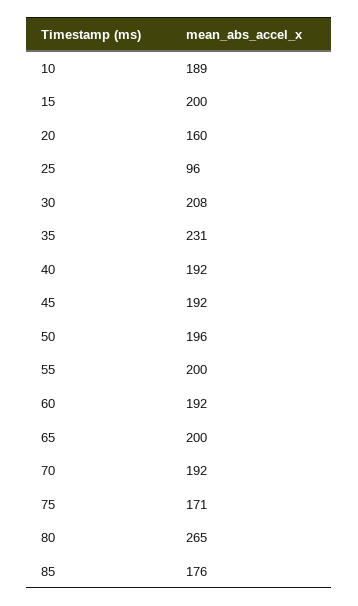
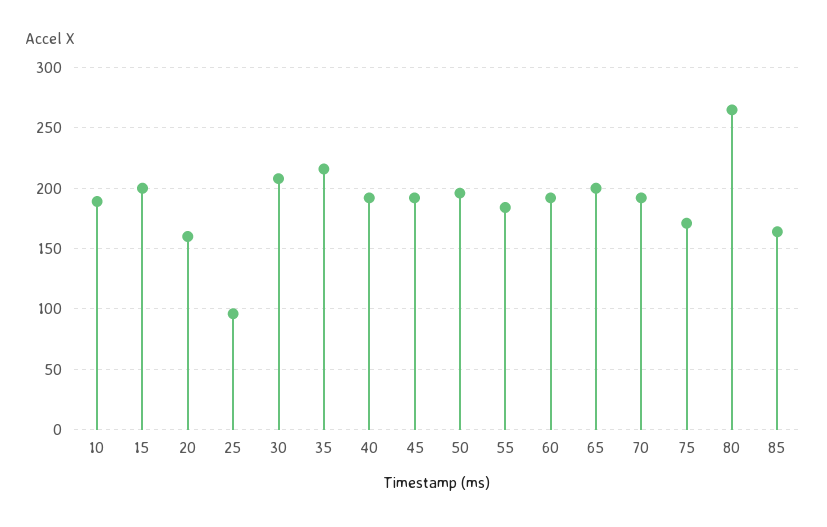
  {
    "10": 189,
    "15": 200,
    "20": 160,
    "25": 96,
    "30": 208,
-   "35": 231,
+   "35": 215,
    "40": 192,
    "45": 192,
    "50": 196,
-   "55": 200,
+   "55": 185,
    "60": 192,
    "65": 200,
    "70": 192,
    "75": 171,
    "80": 265,
-   "85": 176
+   "85": 165
  }

